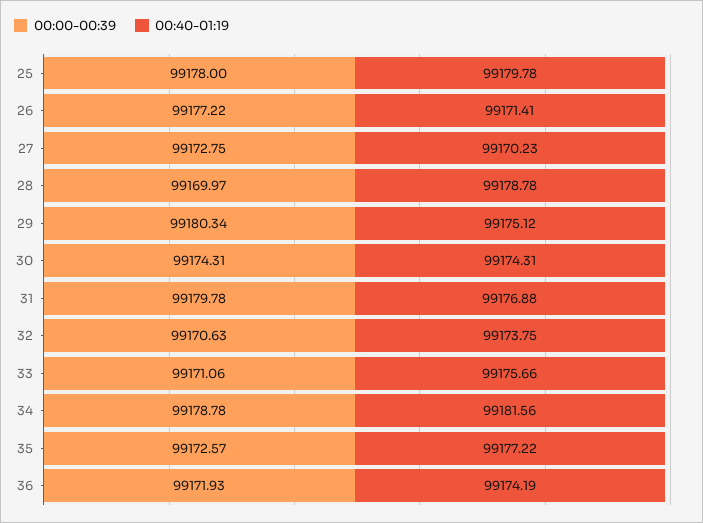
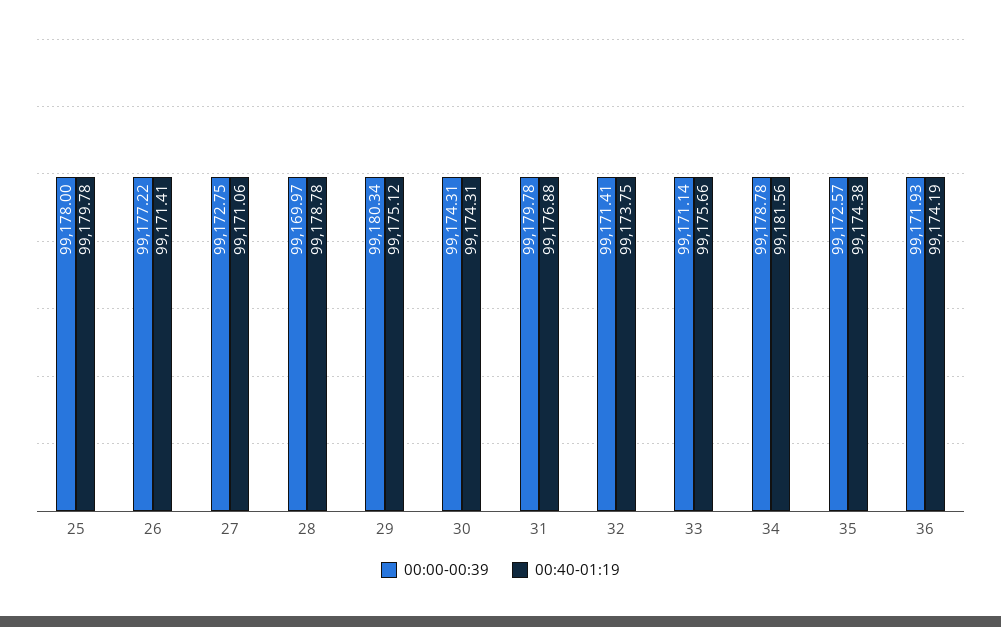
  {
    "00:00-00:39": {
      "25": 99178,
      "26": 99177.22,
      "27": 99172.75,
      "28": 99169.97,
      "29": 99180.34,
      "30": 99174.31,
      "31": 99179.78,
-     "32": 99170.63,
+     "32": 99171.41,
-     "33": 99171.06,
+     "33": 99171.14,
      "34": 99178.78,
      "35": 99172.57,
      "36": 99171.93
    },
    "00:40-01:19": {
      "25": 99179.78,
      "26": 99171.41,
-     "27": 99170.23,
+     "27": 99171.06,
      "28": 99178.78,
      "29": 99175.12,
      "30": 99174.31,
      "31": 99176.88,
      "32": 99173.75,
      "33": 99175.66,
      "34": 99181.56,
-     "35": 99177.22,
+     "35": 99174.38,
      "36": 99174.19
    }
  }

